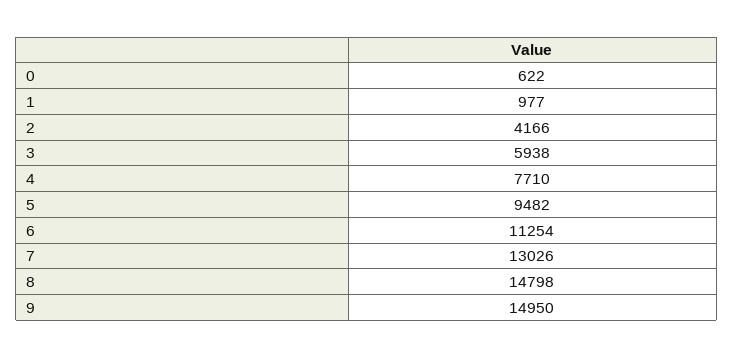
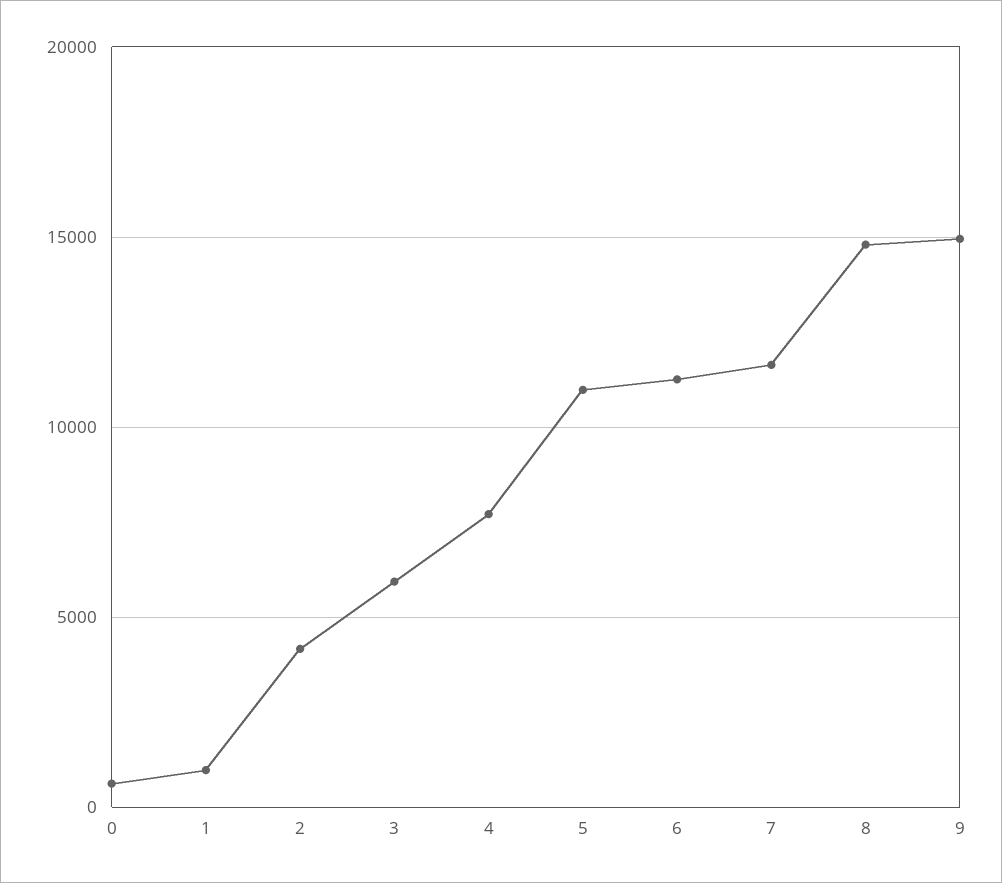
  {
    "0": 622,
    "1": 977,
    "2": 4166,
    "3": 5938,
    "4": 7710,
-   "5": 9482,
+   "5": 11000,
    "6": 11254,
-   "7": 13026,
+   "7": 11500,
    "8": 14798,
    "9": 14950
  }

